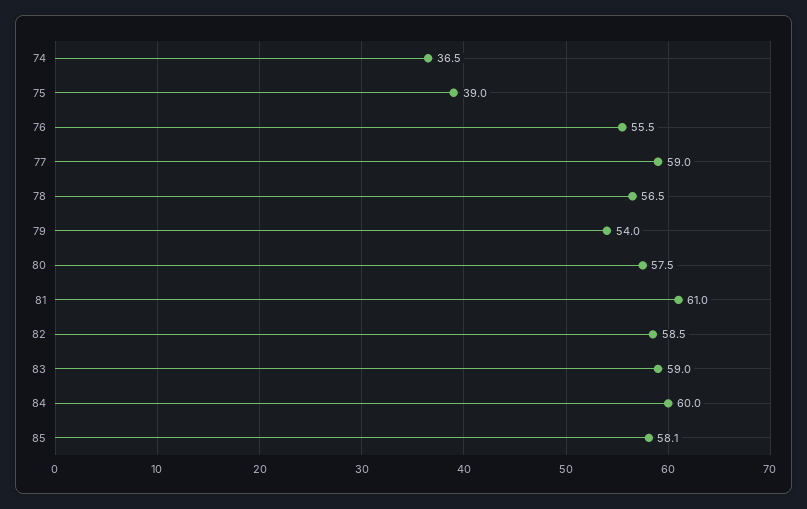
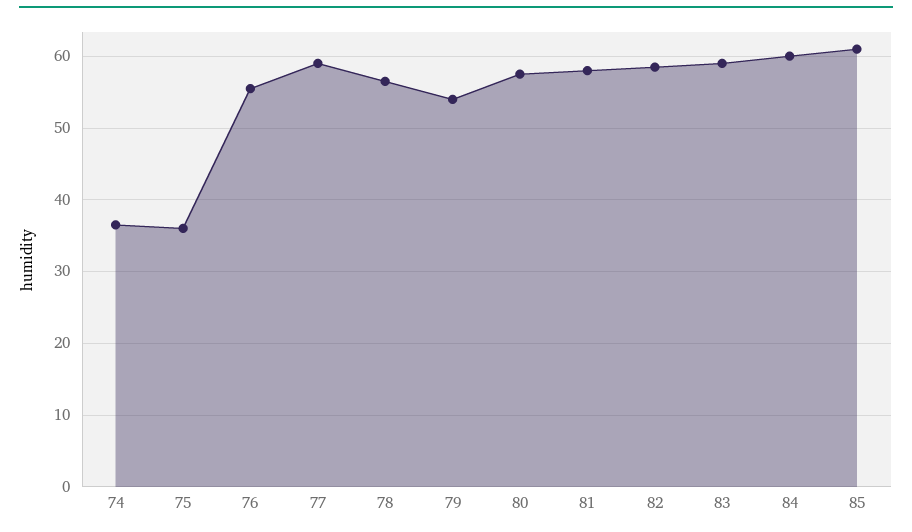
  {
    "74": 36.5,
-   "75": 39,
+   "75": 36,
    "76": 55.5,
    "77": 59,
    "78": 56.5,
    "79": 54,
    "80": 57.5,
-   "81": 61,
+   "81": 58,
    "82": 58.5,
    "83": 59,
    "84": 60,
-   "85": 58.1
+   "85": 61
  }

